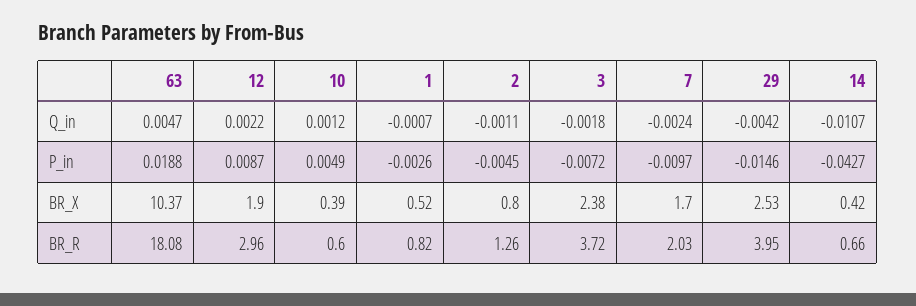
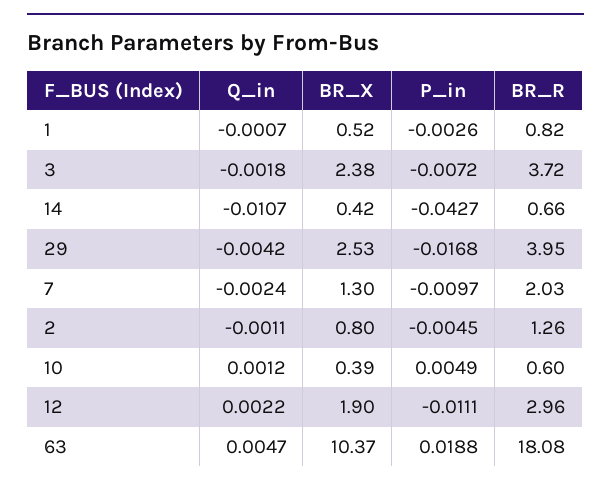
  {
    "63": {
      "Q_in": 0.0047,
      "P_in": 0.0188,
      "BR_X": 10.37,
      "BR_R": 18.08
    },
    "12": {
      "Q_in": 0.0022,
-     "P_in": 0.0087,
+     "P_in": -0.0111,
      "BR_X": 1.9,
      "BR_R": 2.96
    },
    "10": {
      "Q_in": 0.0012,
      "P_in": 0.0049,
      "BR_X": 0.39,
      "BR_R": 0.6
    },
    "1": {
      "Q_in": -0.0007,
      "P_in": -0.0026,
      "BR_X": 0.52,
      "BR_R": 0.82
    },
    "2": {
      "Q_in": -0.0011,
      "P_in": -0.0045,
      "BR_X": 0.8,
      "BR_R": 1.26
    },
    "3": {
      "Q_in": -0.0018,
      "P_in": -0.0072,
      "BR_X": 2.38,
      "BR_R": 3.72
    },
    "7": {
      "Q_in": -0.0024,
      "P_in": -0.0097,
-     "BR_X": 1.7,
+     "BR_X": 1.3,
      "BR_R": 2.03
    },
    "29": {
      "Q_in": -0.0042,
-     "P_in": -0.0146,
+     "P_in": -0.0168,
      "BR_X": 2.53,
      "BR_R": 3.95
    },
    "14": {
      "Q_in": -0.0107,
      "P_in": -0.0427,
      "BR_X": 0.42,
      "BR_R": 0.66
    }
  }

